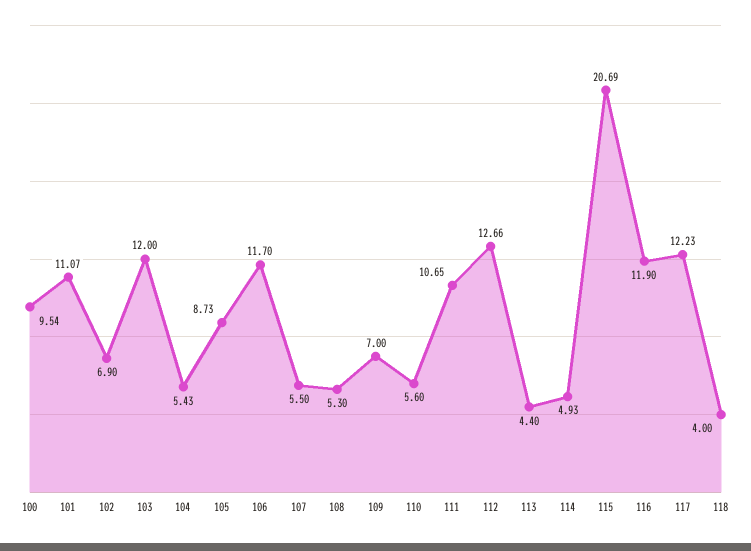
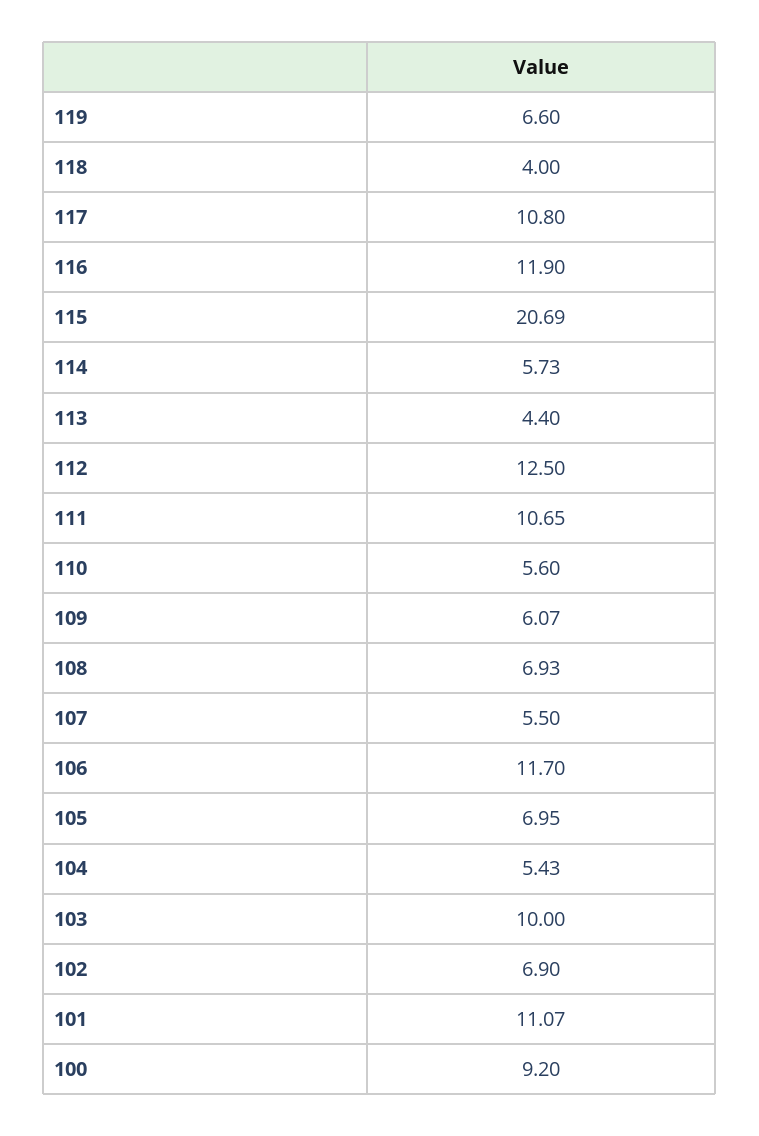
  {
-   "100": 9.54,
+   "100": 9.2,
    "101": 11.07,
    "102": 6.9,
-   "103": 12,
+   "103": 10,
    "104": 5.43,
-   "105": 8.73,
+   "105": 6.95,
    "106": 11.7,
    "107": 5.5,
-   "108": 5.3,
+   "108": 6.93,
-   "109": 7,
+   "109": 6.07,
    "110": 5.6,
    "111": 10.65,
-   "112": 12.66,
+   "112": 12.5,
    "113": 4.4,
-   "114": 4.93,
+   "114": 5.73,
    "115": 20.69,
    "116": 11.9,
-   "117": 12.23,
+   "117": 10.8,
-   "118": 4
+   "118": 4,
+   "119": 6.6
  }

